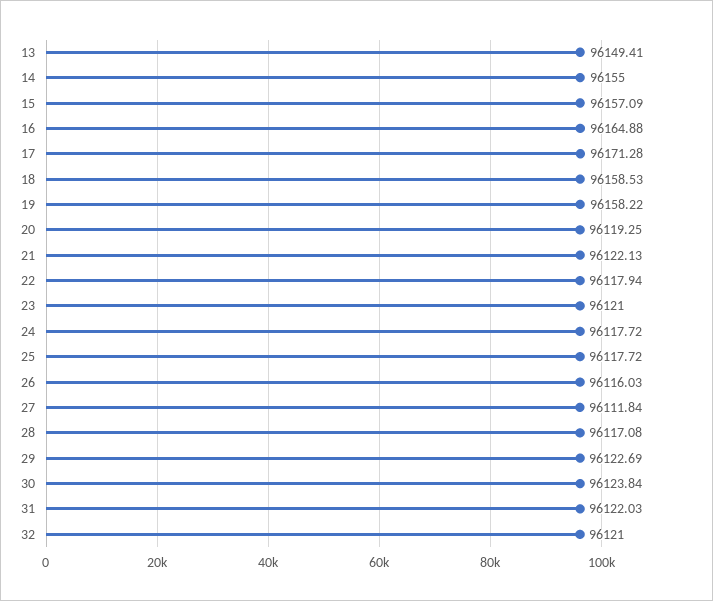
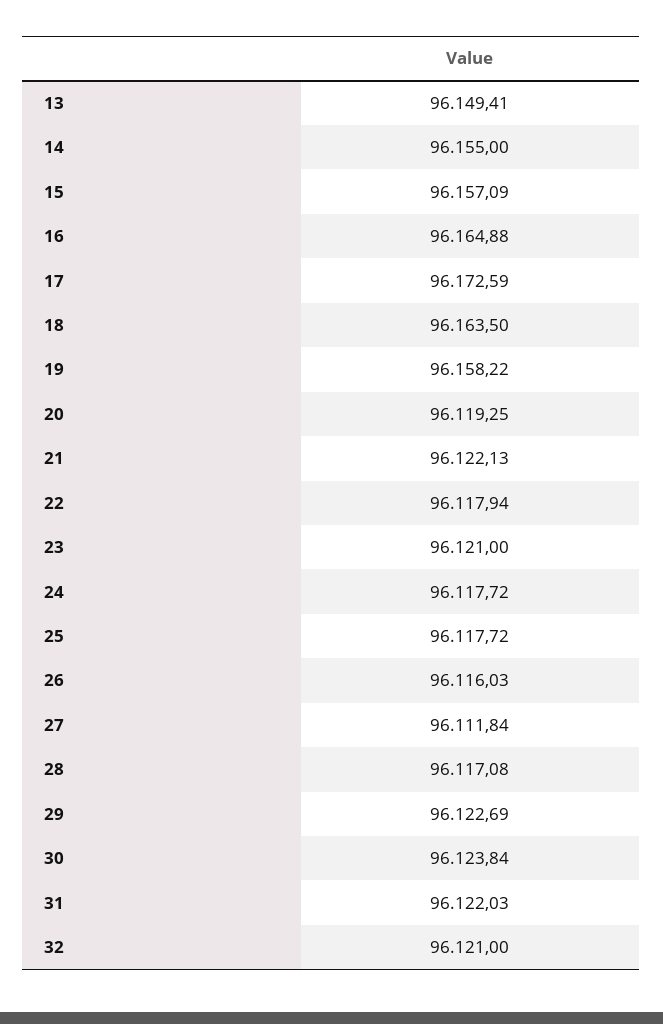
  {
    "13": 96149.41,
    "14": 96155,
    "15": 96157.09,
    "16": 96164.88,
-   "17": 96171.28,
+   "17": 96172.59,
-   "18": 96158.53,
+   "18": 96163.5,
    "19": 96158.22,
    "20": 96119.25,
    "21": 96122.13,
    "22": 96117.94,
    "23": 96121,
    "24": 96117.72,
    "25": 96117.72,
    "26": 96116.03,
    "27": 96111.84,
    "28": 96117.08,
    "29": 96122.69,
    "30": 96123.84,
    "31": 96122.03,
    "32": 96121
  }

